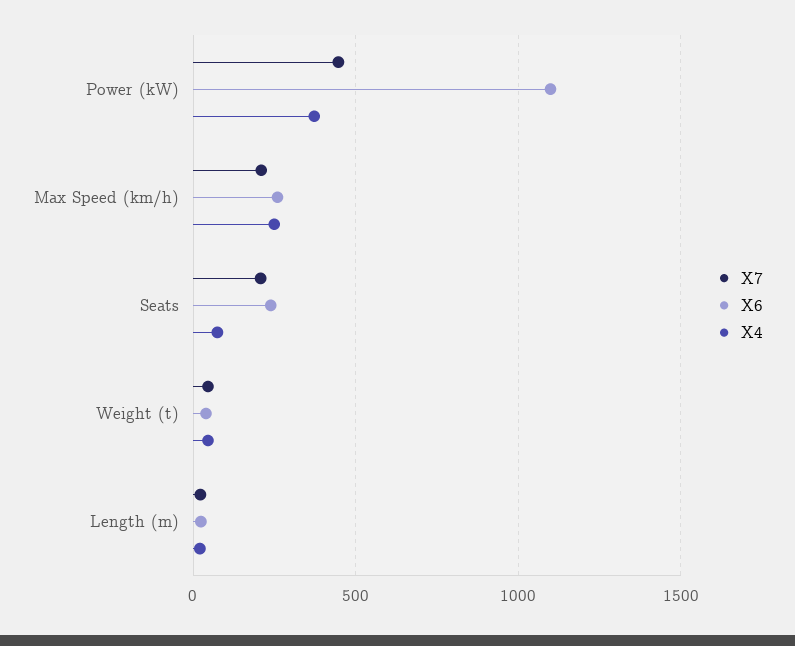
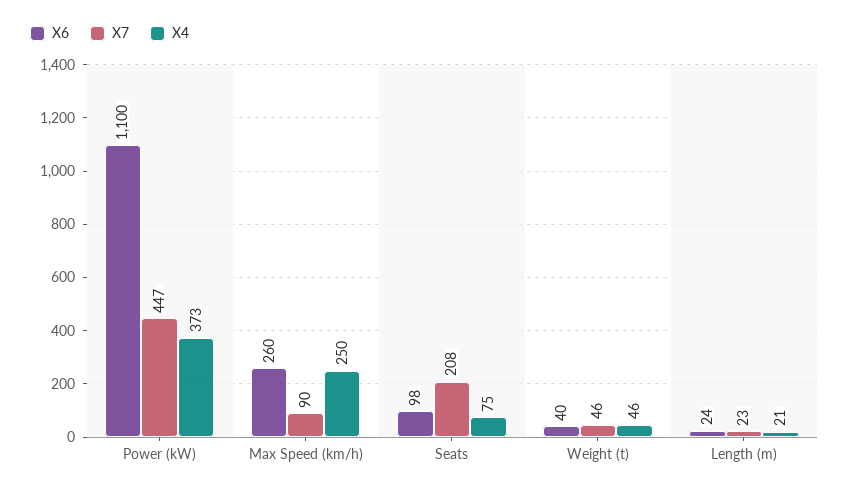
  {
    "X7": {
      "Power (kW)": 447,
-     "Max Speed (km/h)": 200,
+     "Max Speed (km/h)": 90,
      "Seats": 208,
      "Weight (t)": 46,
      "Length (m)": 23
    },
    "X6": {
      "Power (kW)": 1100,
      "Max Speed (km/h)": 260,
-     "Seats": 250,
+     "Seats": 98,
      "Weight (t)": 40,
      "Length (m)": 24
    },
    "X4": {
      "Power (kW)": 373,
      "Max Speed (km/h)": 250,
      "Seats": 75,
      "Weight (t)": 46,
      "Length (m)": 21
    }
  }

